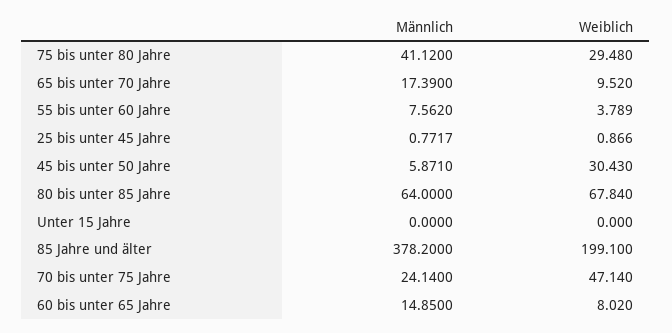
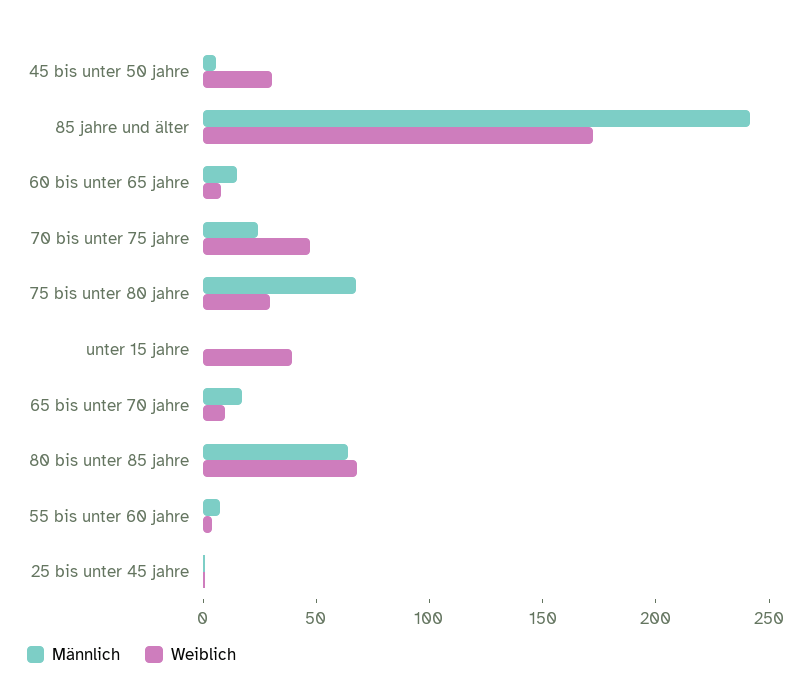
  {
    "Männlich": {
-     "75 bis unter 80 Jahre": 41.12,
+     "75 bis unter 80 Jahre": 70,
      "65 bis unter 70 Jahre": 17.39,
      "55 bis unter 60 Jahre": 7.562,
      "25 bis unter 45 Jahre": 0.7717,
      "45 bis unter 50 Jahre": 5.871,
      "80 bis unter 85 Jahre": 64,
      "Unter 15 Jahre": 0,
-     "85 Jahre und älter": 378.2,
+     "85 Jahre und älter": 240,
      "70 bis unter 75 Jahre": 24.14,
      "60 bis unter 65 Jahre": 14.85
    },
    "Weiblich": {
      "75 bis unter 80 Jahre": 29.48,
      "65 bis unter 70 Jahre": 9.52,
      "55 bis unter 60 Jahre": 3.789,
      "25 bis unter 45 Jahre": 0.866,
      "45 bis unter 50 Jahre": 30.43,
      "80 bis unter 85 Jahre": 67.84,
-     "Unter 15 Jahre": 0,
+     "Unter 15 Jahre": 40,
-     "85 Jahre und älter": 199.1,
+     "85 Jahre und älter": 170,
      "70 bis unter 75 Jahre": 47.14,
      "60 bis unter 65 Jahre": 8.02
    }
  }

